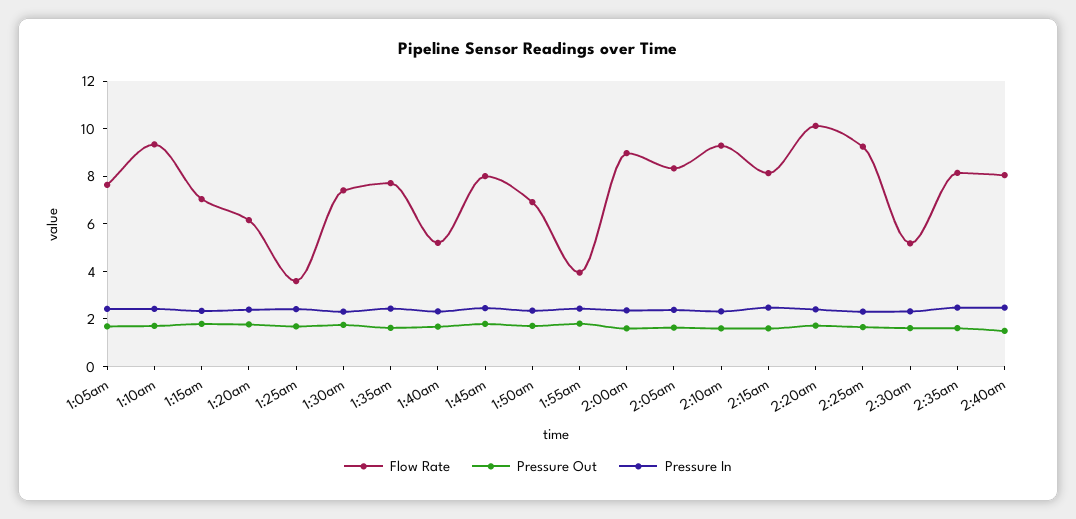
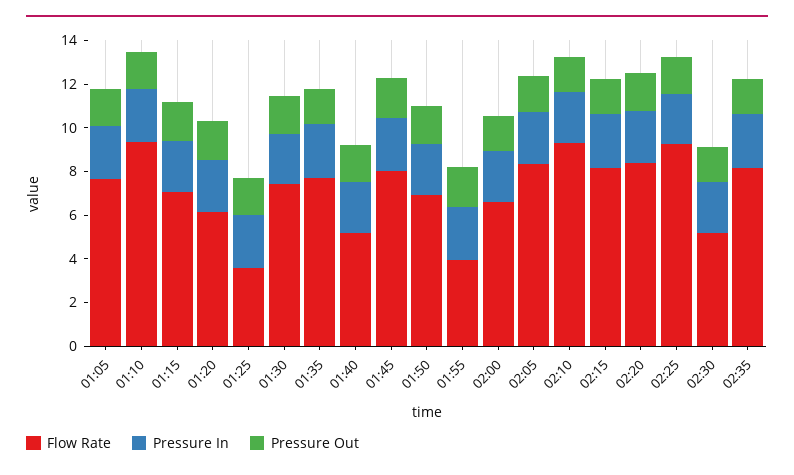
  {
    "Flow Rate": {
      "1:05am": 7.5,
      "1:10am": 9.5,
      "1:15am": 7,
      "1:20am": 6,
      "1:25am": 3.5,
      "1:30am": 7.5,
      "1:35am": 7.5,
      "1:40am": 5,
      "1:45am": 8,
      "1:50am": 7,
      "1:55am": 4,
-     "2:00am": 9,
+     "2:00am": 6.5,
      "2:05am": 8.5,
      "2:10am": 9.5,
      "2:15am": 8,
-     "2:20am": 10,
+     "2:20am": 8.5,
      "2:25am": 9.5,
      "2:30am": 5,
-     "2:35am": 8,
+     "2:35am": 8
-     "2:40am": 8
    },
    "Pressure Out": {
      "1:05am": 1.5,
      "1:10am": 1.5,
      "1:15am": 2,
      "1:20am": 2,
      "1:25am": 1.5,
      "1:30am": 2,
      "1:35am": 1.5,
      "1:40am": 1.5,
      "1:45am": 2,
      "1:50am": 1.5,
      "1:55am": 2,
      "2:00am": 1.5,
      "2:05am": 1.5,
      "2:10am": 1.5,
      "2:15am": 1.5,
      "2:20am": 1.5,
      "2:25am": 1.5,
      "2:30am": 1.5,
-     "2:35am": 1.5,
+     "2:35am": 1.5
-     "2:40am": 1.5
    },
    "Pressure In": {
      "1:05am": 2.5,
      "1:10am": 2.5,
      "1:15am": 2.5,
      "1:20am": 2.5,
      "1:25am": 2.5,
      "1:30am": 2.5,
      "1:35am": 2.5,
      "1:40am": 2.5,
      "1:45am": 2.5,
      "1:50am": 2.5,
      "1:55am": 2.5,
      "2:00am": 2.5,
      "2:05am": 2.5,
      "2:10am": 2.5,
      "2:15am": 2.5,
      "2:20am": 2.5,
      "2:25am": 2.5,
      "2:30am": 2.5,
-     "2:35am": 2.5,
+     "2:35am": 2.5
-     "2:40am": 2.5
    }
  }

